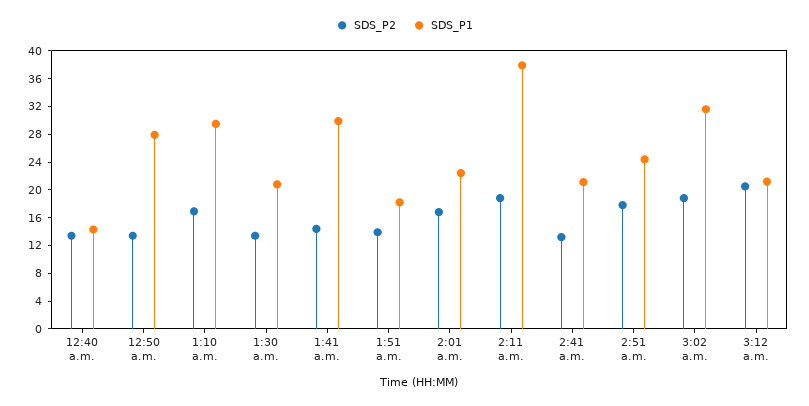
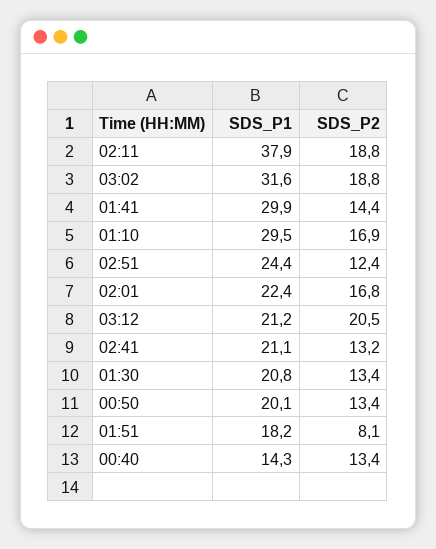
  {
    "SDS_P2": {
      "12:40 a.m.": 13.4,
      "12:50 a.m.": 13.4,
      "1:10 a.m.": 16.9,
      "1:30 a.m.": 13.4,
      "1:41 a.m.": 14.4,
-     "1:51 a.m.": 14,
+     "1:51 a.m.": 8.1,
      "2:01 a.m.": 16.8,
      "2:11 a.m.": 18.8,
      "2:41 a.m.": 13.2,
-     "2:51 a.m.": 18,
+     "2:51 a.m.": 12.4,
      "3:02 a.m.": 18.8,
      "3:12 a.m.": 20.5
    },
    "SDS_P1": {
      "12:40 a.m.": 14.3,
-     "12:50 a.m.": 28,
+     "12:50 a.m.": 20.1,
      "1:10 a.m.": 29.5,
      "1:30 a.m.": 20.8,
      "1:41 a.m.": 29.9,
      "1:51 a.m.": 18.2,
      "2:01 a.m.": 22.4,
      "2:11 a.m.": 37.9,
      "2:41 a.m.": 21.1,
      "2:51 a.m.": 24.4,
      "3:02 a.m.": 31.6,
      "3:12 a.m.": 21.2
    }
  }

